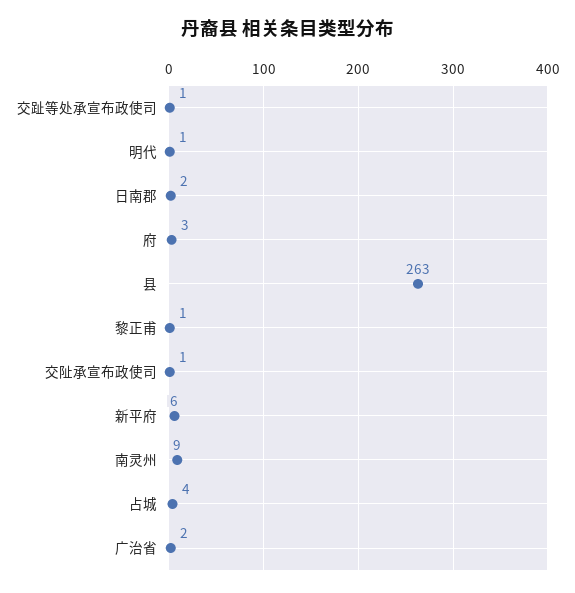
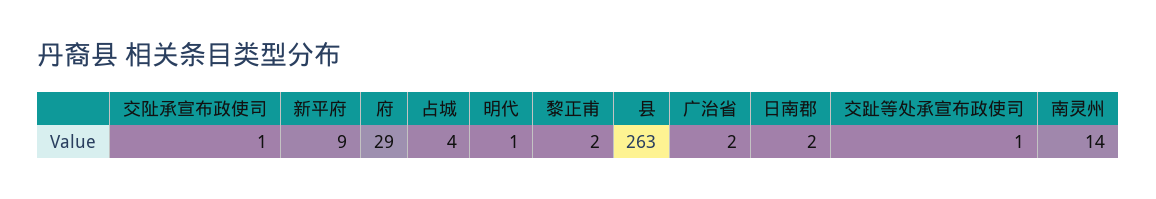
  {
    "交趾等处承宣布政使司": 1,
    "明代": 1,
    "日南郡": 2,
-   "府": 3,
+   "府": 29,
    "县": 263,
-   "黎正甫": 1,
+   "黎正甫": 2,
    "交阯承宣布政使司": 1,
-   "新平府": 6,
+   "新平府": 9,
-   "南灵州": 9,
+   "南灵州": 14,
    "占城": 4,
    "广治省": 2
  }

